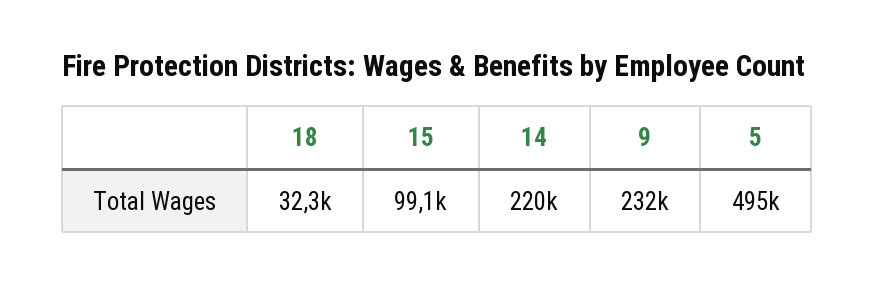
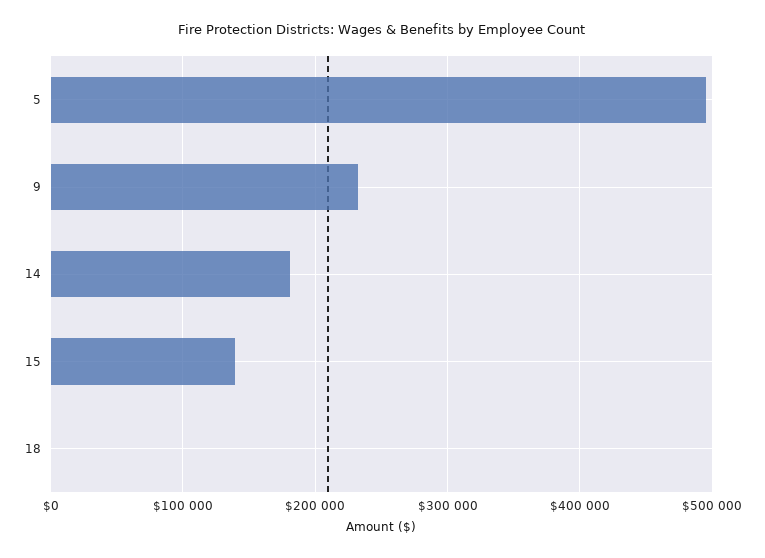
  {
-   "18": 32300,
+   "18": 0,
-   "15": 99100,
+   "15": 140000,
-   "14": 220000,
+   "14": 180000,
    "9": 232000,
    "5": 495000
  }

